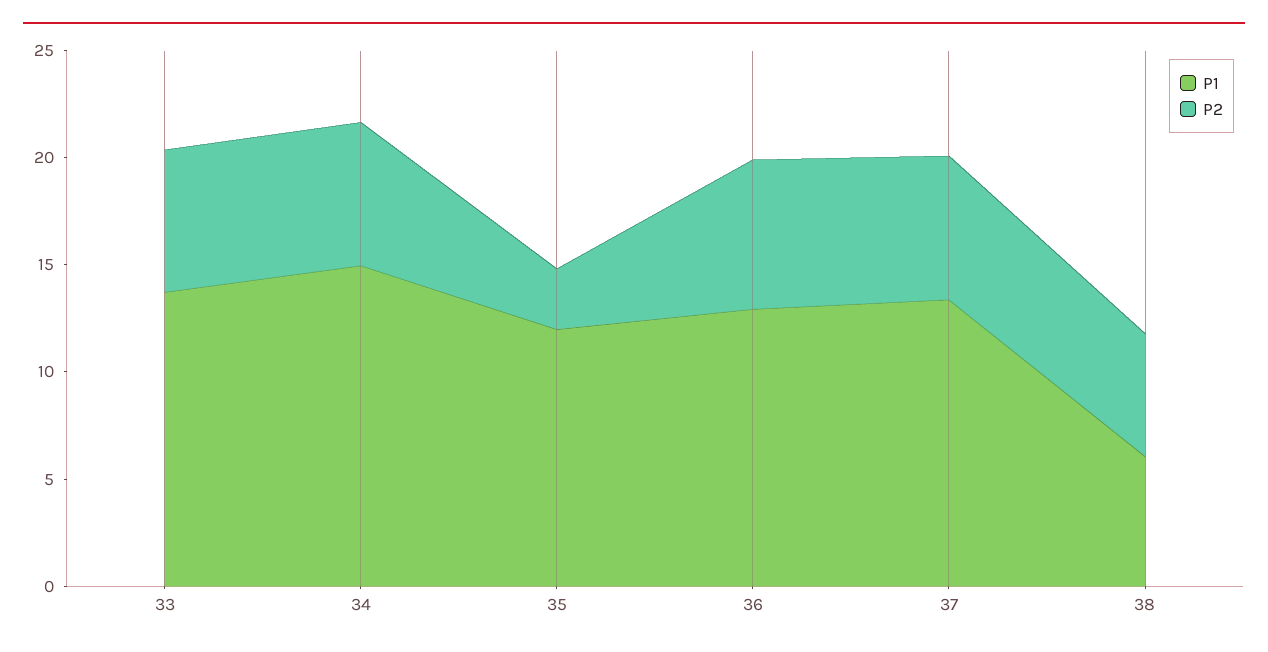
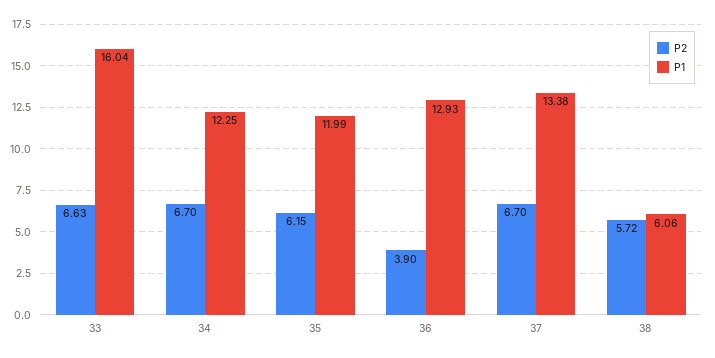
  {
    "P1": {
-     "33": 14,
+     "33": 16.04,
-     "34": 15,
+     "34": 12.25,
      "35": 11.99,
      "36": 12.93,
      "37": 13.38,
      "38": 6.06
    },
    "P2": {
      "33": 6.63,
      "34": 6.7,
-     "35": 3,
+     "35": 6.15,
-     "36": 7,
+     "36": 3.9,
      "37": 6.7,
      "38": 5.72
    }
  }

